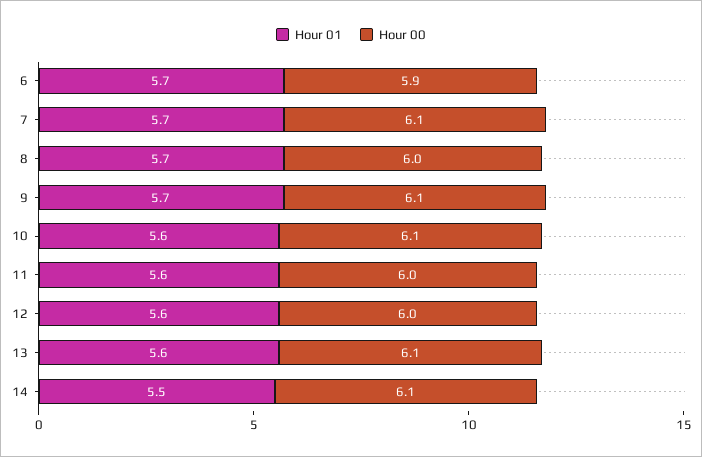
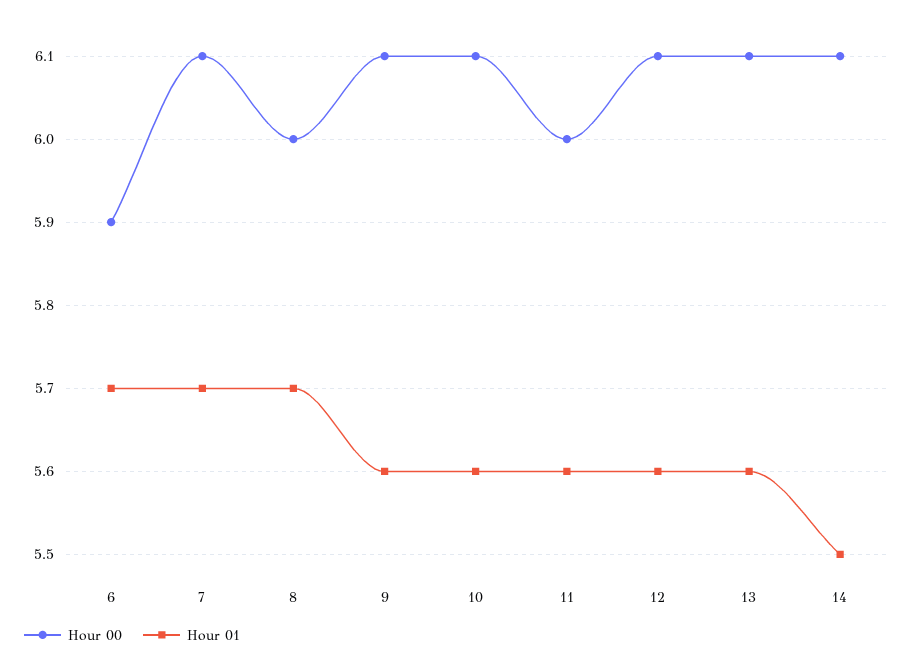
  {
    "Hour 01": {
      "6": 5.7,
      "7": 5.7,
      "8": 5.7,
-     "9": 5.7,
+     "9": 5.6,
      "10": 5.6,
      "11": 5.6,
      "12": 5.6,
      "13": 5.6,
      "14": 5.5
    },
    "Hour 00": {
      "6": 5.9,
      "7": 6.1,
      "8": 6,
      "9": 6.1,
      "10": 6.1,
      "11": 6,
-     "12": 6,
+     "12": 6.1,
      "13": 6.1,
      "14": 6.1
    }
  }

